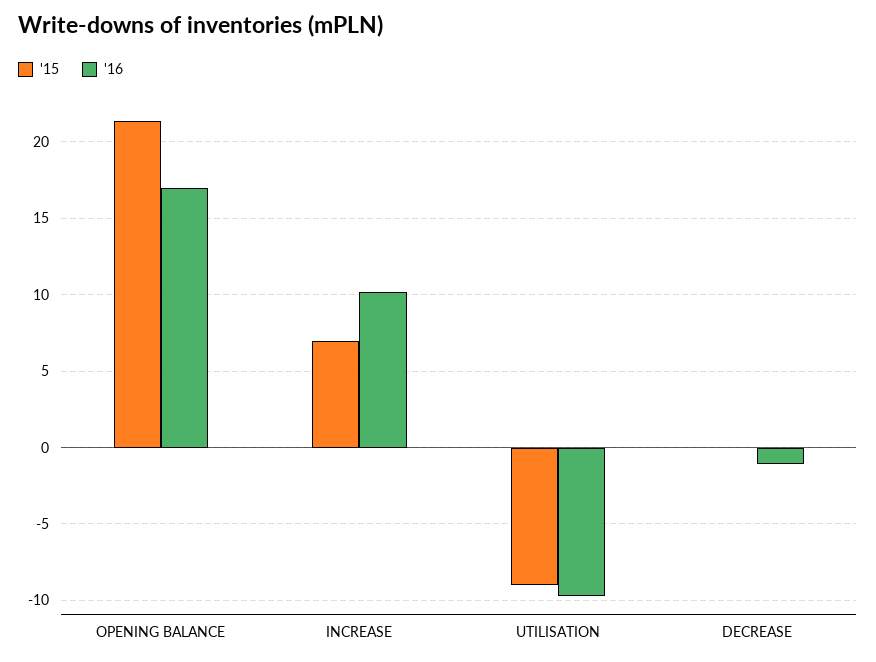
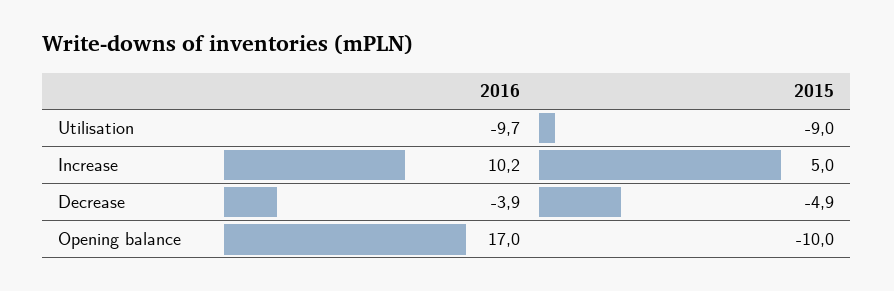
  {
    "'15": {
-     "OPENING BALANCE": 21.5,
+     "OPENING BALANCE": -10,
-     "INCREASE": 7,
+     "INCREASE": 5,
      "UTILISATION": -9,
-     "DECREASE": 0
+     "DECREASE": -4.9
    },
    "'16": {
      "OPENING BALANCE": 17,
      "INCREASE": 10.2,
      "UTILISATION": -9.7,
-     "DECREASE": -1
+     "DECREASE": -3.9
    }
  }

